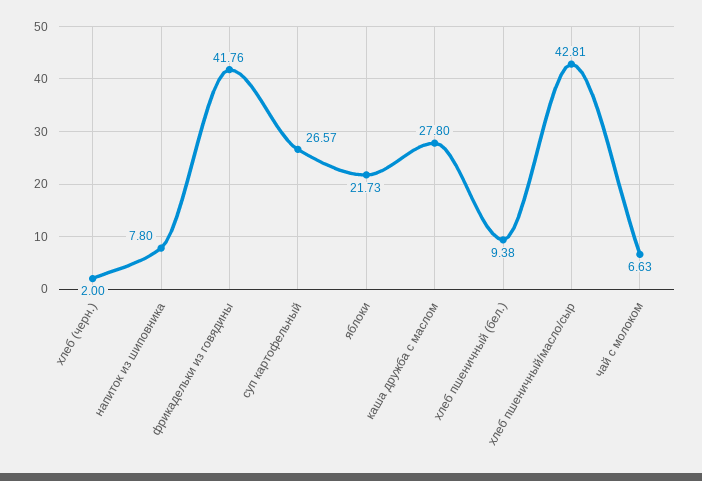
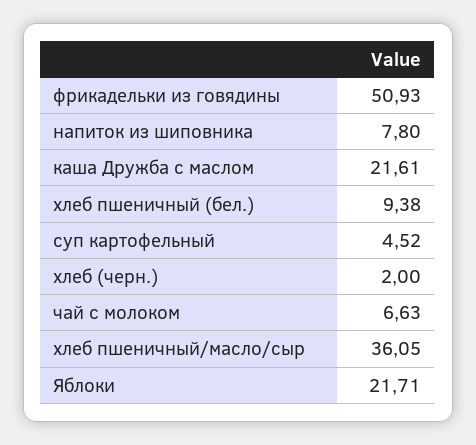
  {
    "хлеб (черн.)": 2,
    "напиток из шиповника": 7.8,
-   "фрикадельки из говядины": 41.76,
+   "фрикадельки из говядины": 50.93,
-   "суп картофельный": 26.57,
+   "суп картофельный": 4.52,
-   "яблоки": 21.73,
+   "яблоки": 21.71,
-   "каша дружба с маслом": 27.8,
+   "каша дружба с маслом": 21.61,
    "хлеб пшеничный (бел.)": 9.38,
-   "хлеб пшеничный/масло/сыр": 42.81,
+   "хлеб пшеничный/масло/сыр": 36.05,
    "чай с молоком": 6.63
  }

